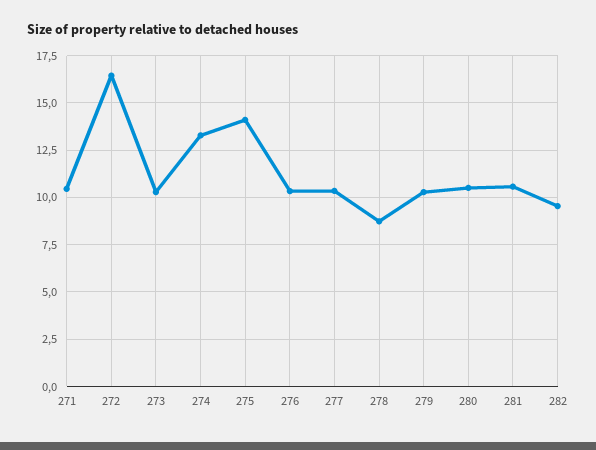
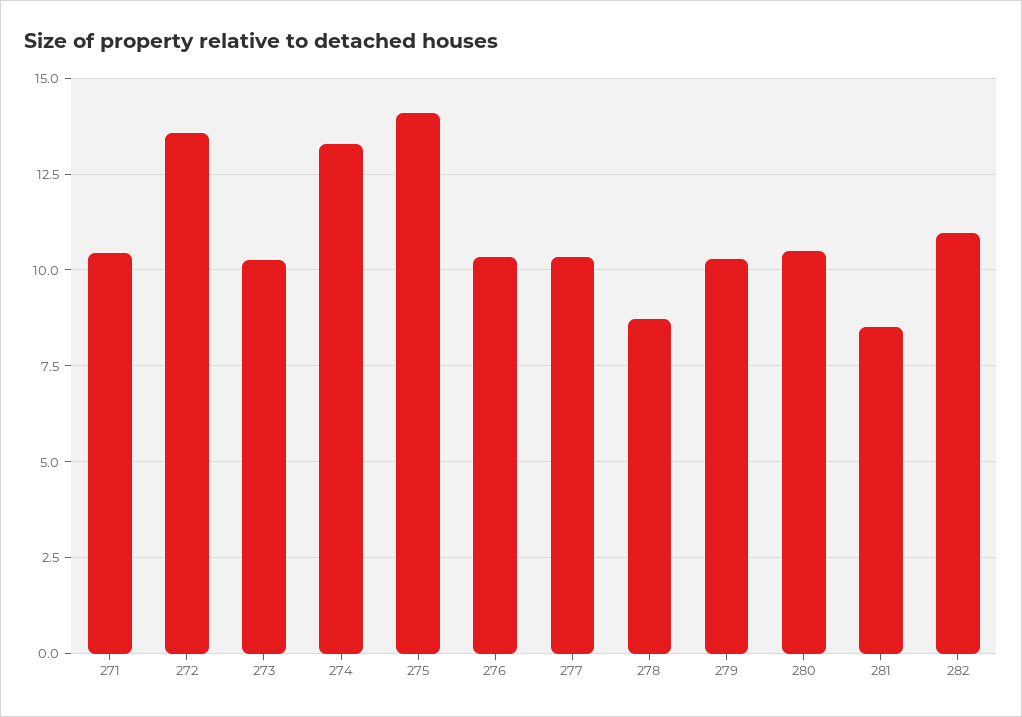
  {
    "271": 10.5,
-   "272": 16.5,
+   "272": 13.5,
    "273": 10.25,
    "274": 13.25,
    "275": 14,
    "276": 10.25,
    "277": 10.25,
    "278": 8.75,
    "279": 10.25,
    "280": 10.5,
-   "281": 10.5,
+   "281": 8.5,
-   "282": 9.5
+   "282": 11
  }

